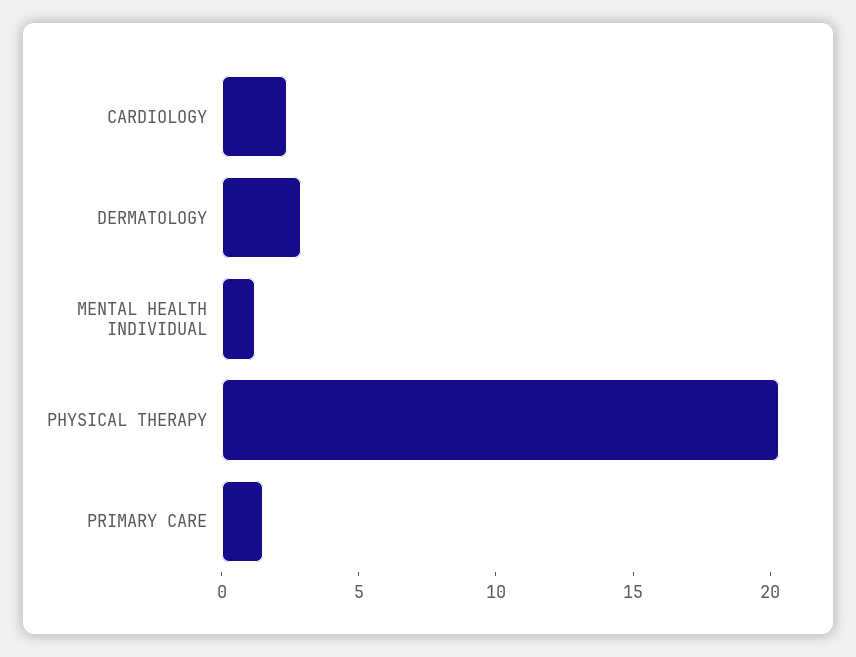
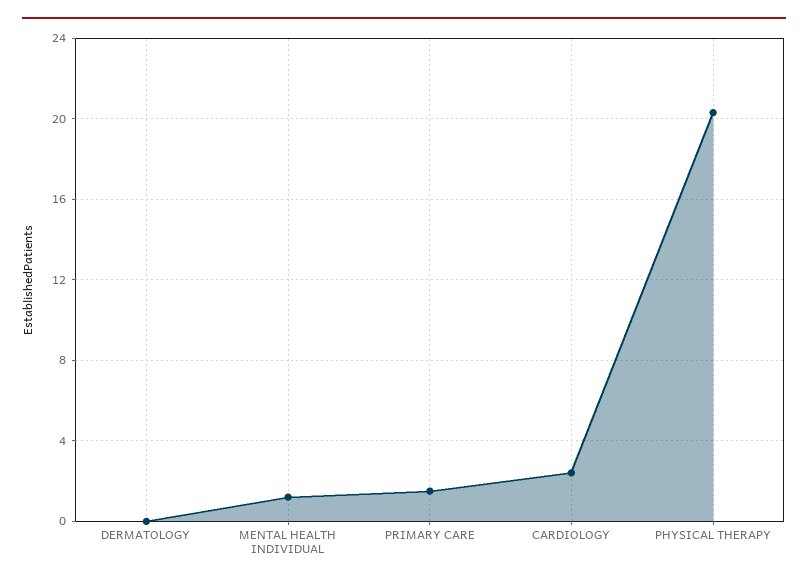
  {
    "CARDIOLOGY": 2.5,
-   "DERMATOLOGY": 3,
+   "DERMATOLOGY": 0,
    "MENTAL HEALTH INDIVIDUAL": 1,
    "PHYSICAL THERAPY": 20.5,
    "PRIMARY CARE": 1.5
  }

